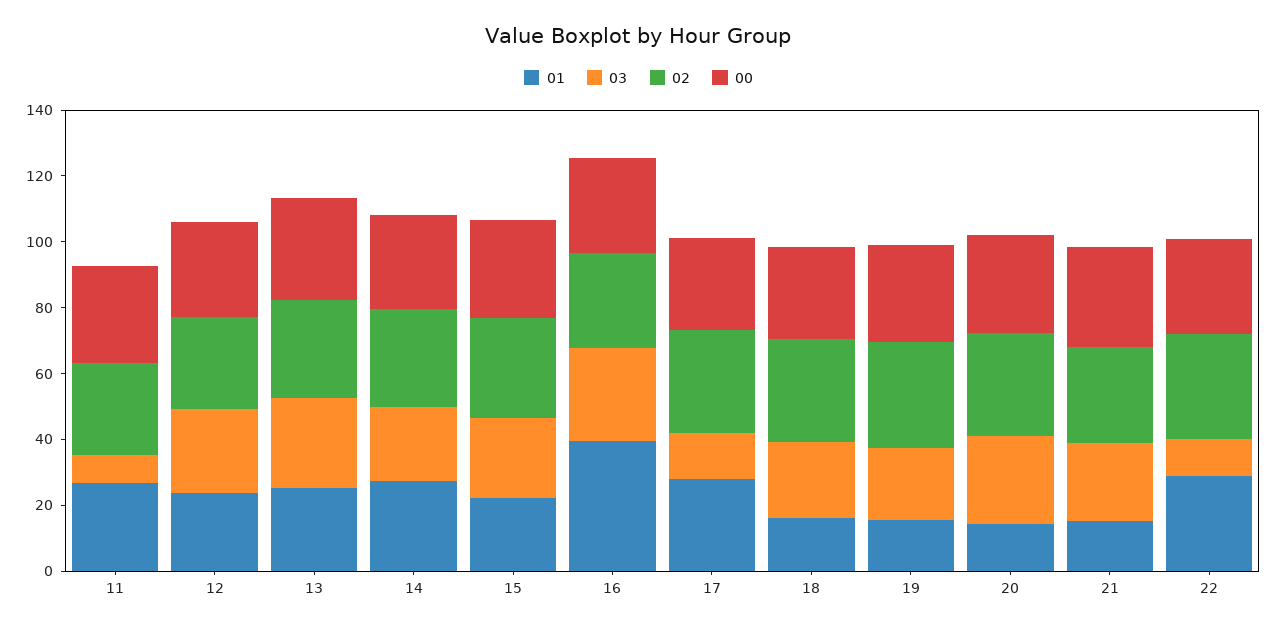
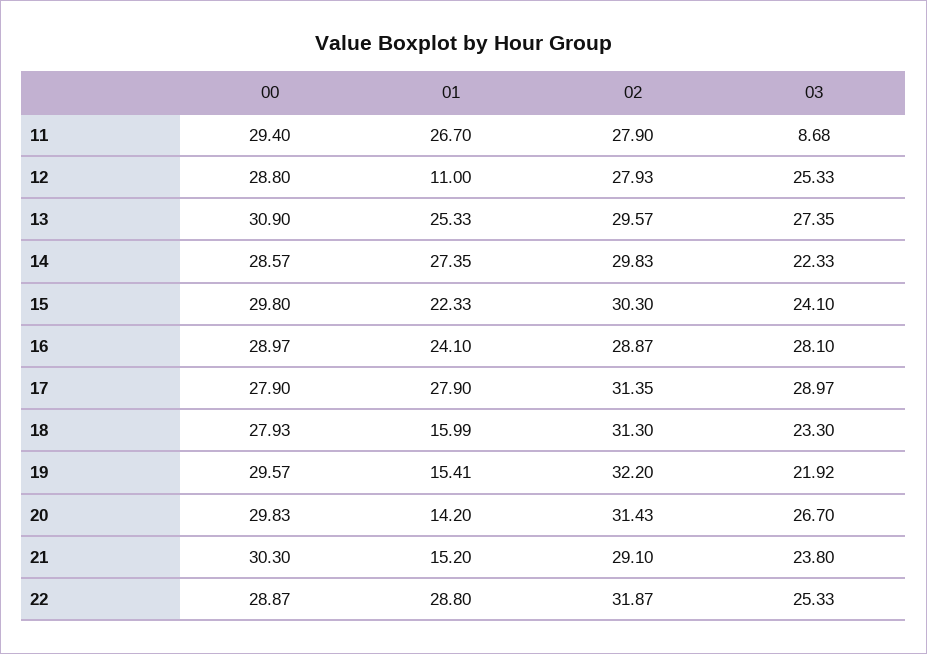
  {
    "01": {
      "11": 26.7,
-     "12": 25,
+     "12": 11,
      "13": 25.33,
      "14": 27.35,
      "15": 22.33,
-     "16": 40,
+     "16": 24.1,
      "17": 27.9,
      "18": 15.99,
      "19": 15.41,
      "20": 14.2,
      "21": 15.2,
      "22": 28.8
    },
    "03": {
      "11": 8.68,
      "12": 25.33,
      "13": 27.35,
      "14": 22.33,
      "15": 24.1,
      "16": 28.1,
-     "17": 15,
+     "17": 28.97,
      "18": 23.3,
      "19": 21.92,
      "20": 26.7,
      "21": 23.8,
-     "22": 10
+     "22": 25.33
    },
    "02": {
      "11": 27.9,
      "12": 27.93,
      "13": 29.57,
      "14": 29.83,
      "15": 30.3,
      "16": 28.87,
      "17": 31.35,
      "18": 31.3,
      "19": 32.2,
      "20": 31.43,
      "21": 29.1,
      "22": 31.87
    },
    "00": {
      "11": 29.4,
      "12": 28.8,
      "13": 30.9,
      "14": 28.57,
      "15": 29.8,
      "16": 28.97,
      "17": 27.9,
      "18": 27.93,
      "19": 29.57,
      "20": 29.83,
      "21": 30.3,
      "22": 28.87
    }
  }

